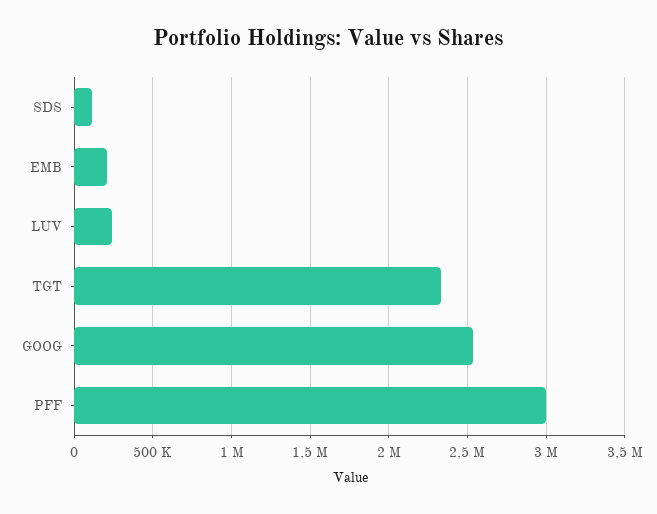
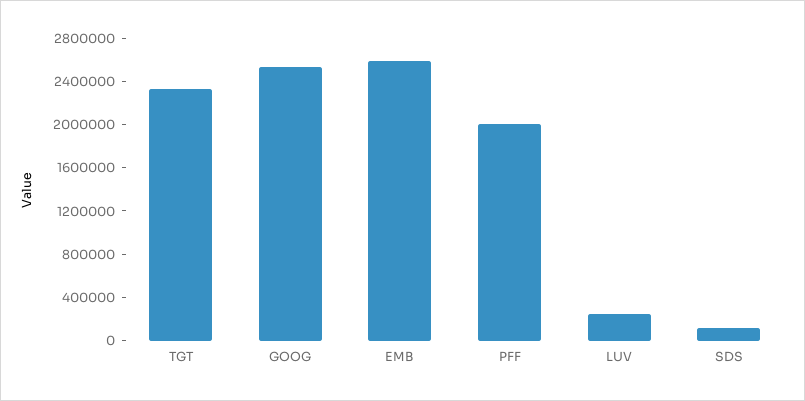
  {
    "SDS": 100000,
-   "EMB": 200000,
+   "EMB": 2600000,
    "LUV": 250000,
    "TGT": 2350000,
    "GOOG": 2550000,
-   "PFF": 3000000
+   "PFF": 2000000
  }

